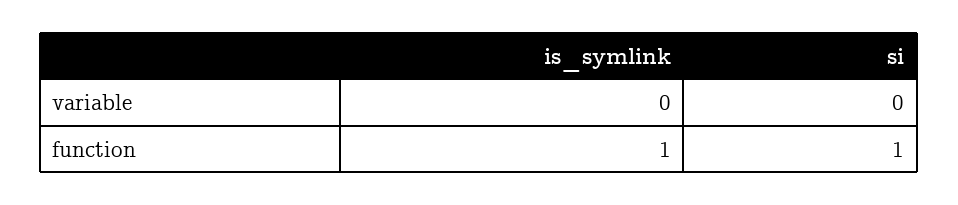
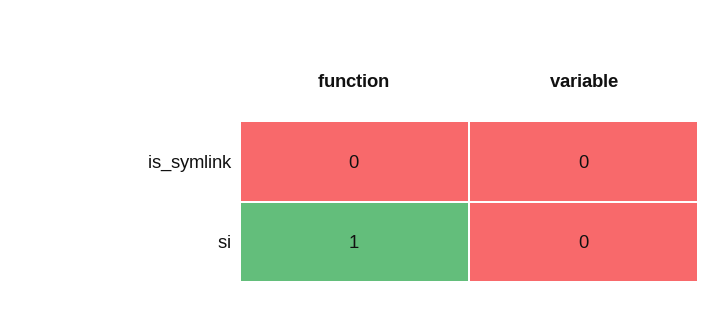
  {
    "is_symlink": {
      "variable": 0,
-     "function": 1
+     "function": 0
    },
    "si": {
      "variable": 0,
      "function": 1
    }
  }

